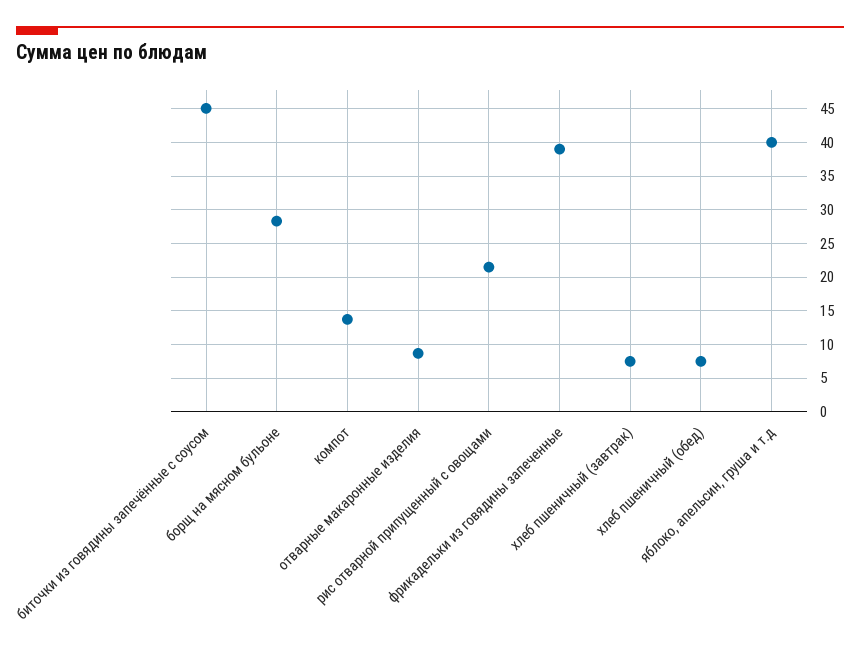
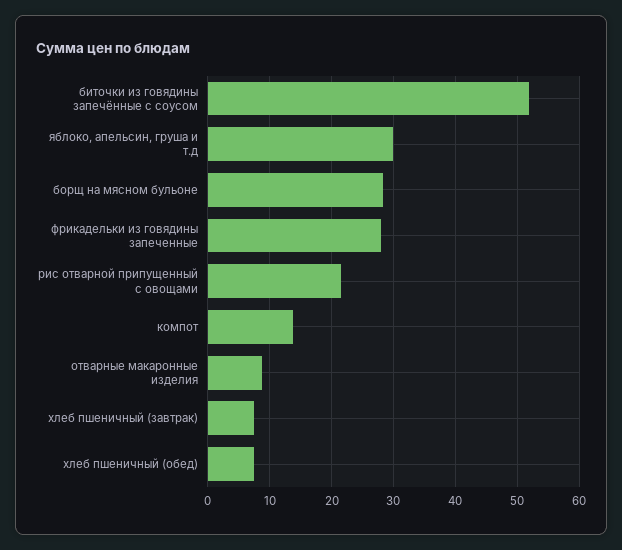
  {
-   "биточки из говядины запечённые с соусом": 45,
+   "биточки из говядины запечённые с соусом": 52,
    "борщ на мясном бульоне": 28,
    "компот": 14,
    "отварные макаронные изделия": 9,
    "рис отварной припущенный с овощами": 22,
-   "фрикадельки из говядины запеченные": 39,
+   "фрикадельки из говядины запеченные": 28,
    "хлеб пшеничный (завтрак)": 8,
    "хлеб пшеничный (обед)": 8,
-   "яблоко, апельсин, груша и т.д": 40
+   "яблоко, апельсин, груша и т.д": 30
  }

